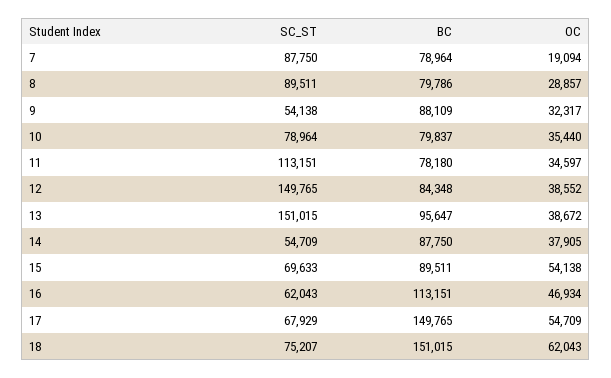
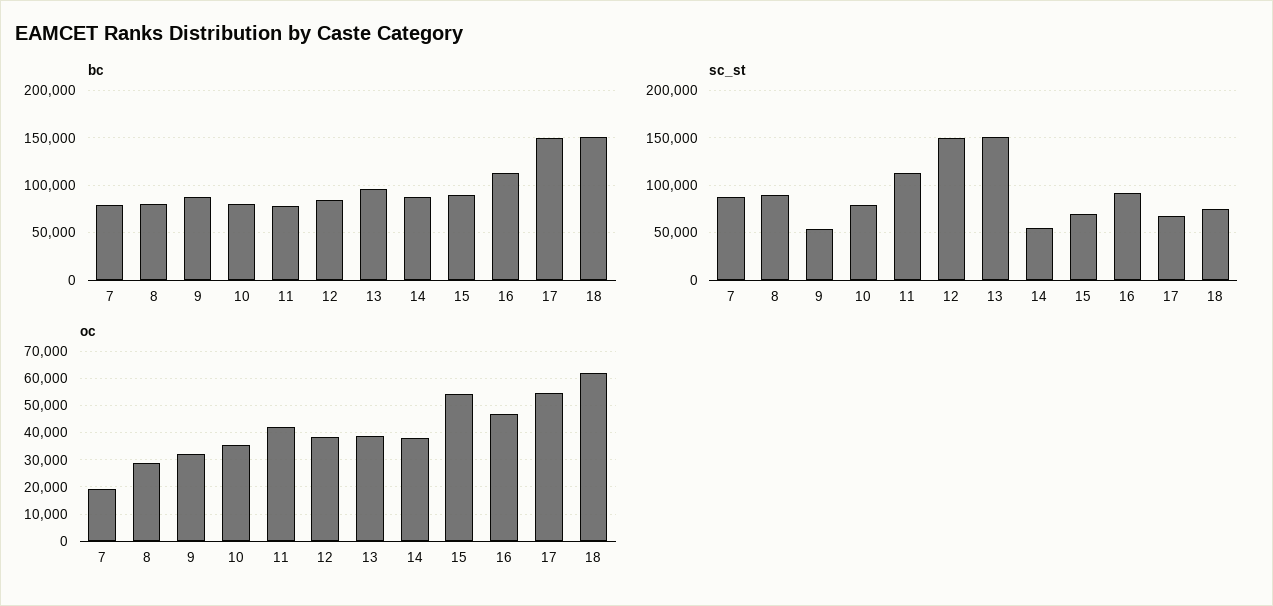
  {
    "SC_ST": {
      "7": 87750,
      "8": 89511,
      "9": 54138,
      "10": 78964,
      "11": 113151,
      "12": 149765,
      "13": 151015,
      "14": 54709,
      "15": 69633,
-     "16": 62043,
+     "16": 90000,
      "17": 67929,
      "18": 75207
    },
    "BC": {
      "7": 78964,
      "8": 79786,
      "9": 88109,
      "10": 79837,
      "11": 78180,
      "12": 84348,
      "13": 95647,
      "14": 87750,
      "15": 89511,
      "16": 113151,
      "17": 149765,
      "18": 151015
    },
    "OC": {
      "7": 19094,
      "8": 28857,
      "9": 32317,
      "10": 35440,
-     "11": 34597,
+     "11": 42500,
      "12": 38552,
      "13": 38672,
      "14": 37905,
      "15": 54138,
      "16": 46934,
      "17": 54709,
      "18": 62043
    }
  }

